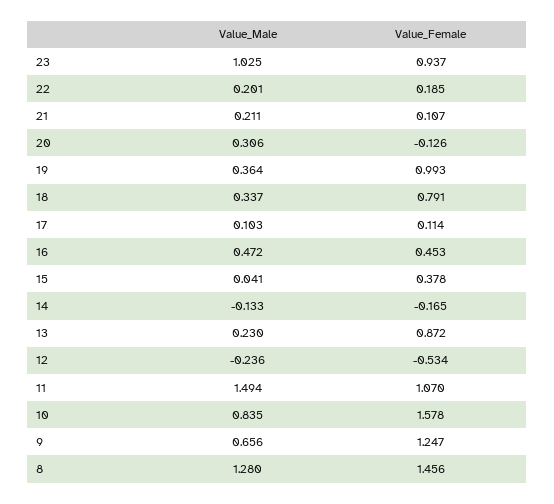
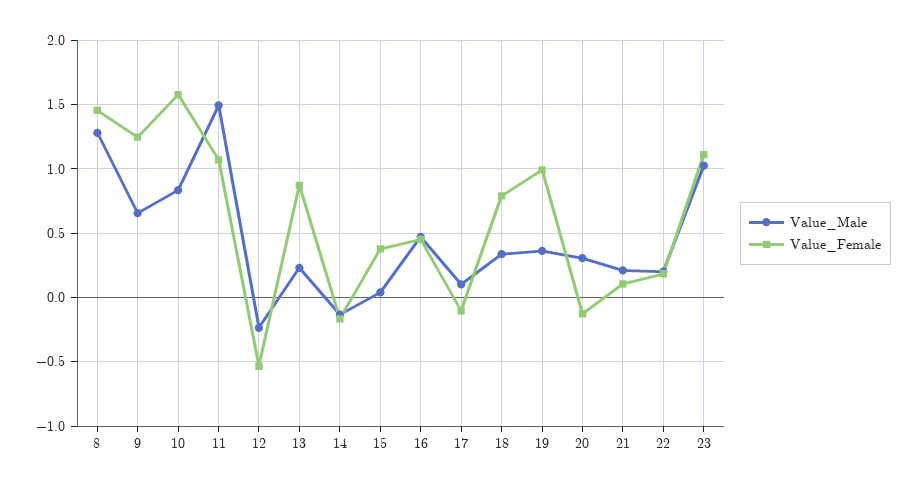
  {
    "Value_Male": {
      "23": 1.025,
      "22": 0.201,
      "21": 0.211,
      "20": 0.306,
      "19": 0.364,
      "18": 0.337,
      "17": 0.103,
      "16": 0.472,
      "15": 0.041,
      "14": -0.133,
      "13": 0.23,
      "12": -0.236,
      "11": 1.494,
      "10": 0.835,
      "9": 0.656,
      "8": 1.28
    },
    "Value_Female": {
-     "23": 0.937,
+     "23": 1.1,
      "22": 0.185,
      "21": 0.107,
      "20": -0.126,
      "19": 0.993,
      "18": 0.791,
-     "17": 0.114,
+     "17": -0.1,
      "16": 0.453,
      "15": 0.378,
      "14": -0.165,
      "13": 0.872,
      "12": -0.534,
      "11": 1.07,
      "10": 1.578,
      "9": 1.247,
      "8": 1.456
    }
  }

